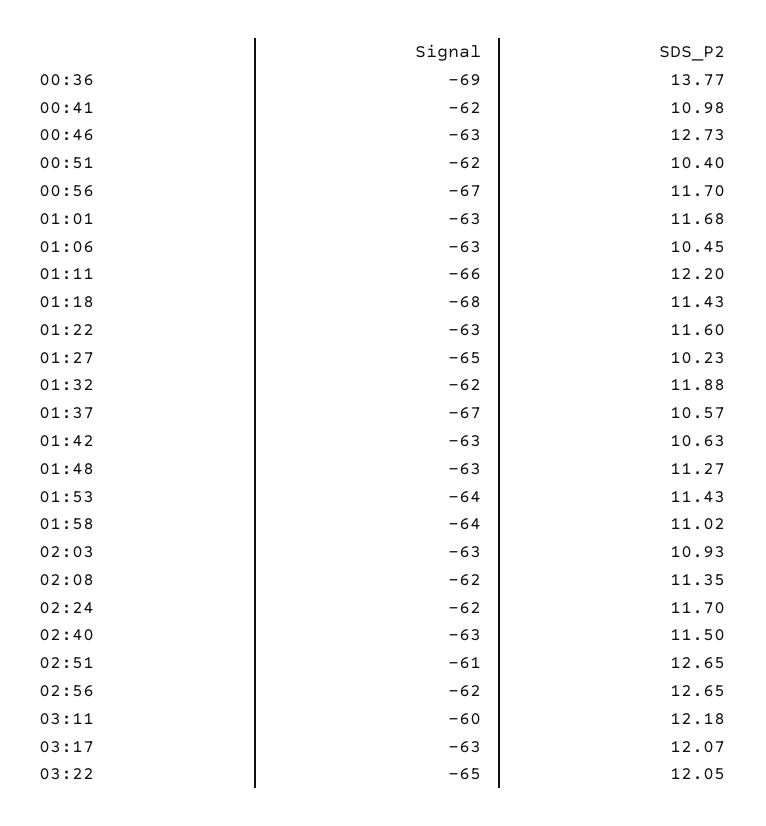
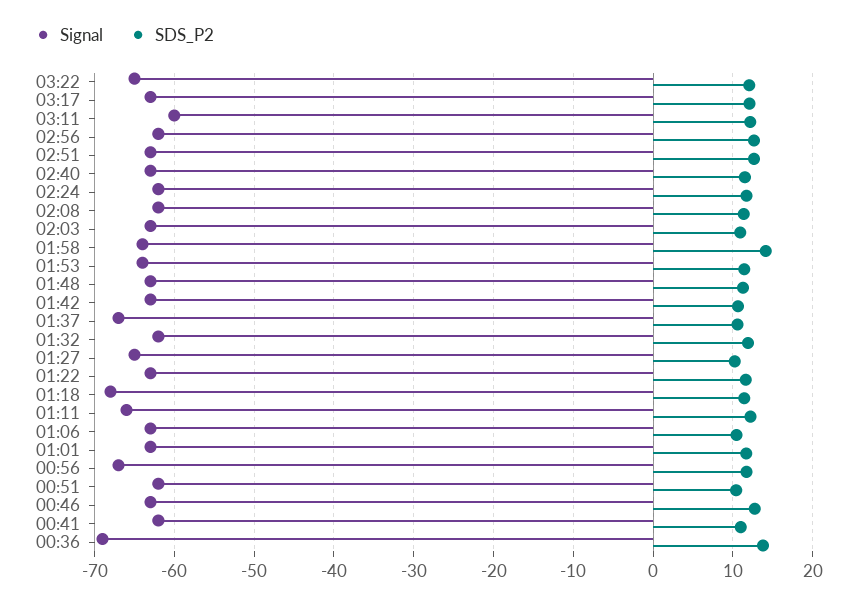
  {
    "Signal": {
      "00:36": -69,
      "00:41": -62,
      "00:46": -63,
      "00:51": -62,
      "00:56": -67,
      "01:01": -63,
      "01:06": -63,
      "01:11": -66,
      "01:18": -68,
      "01:22": -63,
      "01:27": -65,
      "01:32": -62,
      "01:37": -67,
      "01:42": -63,
      "01:48": -63,
      "01:53": -64,
      "01:58": -64,
      "02:03": -63,
      "02:08": -62,
      "02:24": -62,
      "02:40": -63,
-     "02:51": -61,
+     "02:51": -63,
      "02:56": -62,
      "03:11": -60,
      "03:17": -63,
      "03:22": -65
    },
    "SDS_P2": {
      "00:36": 13.77,
      "00:41": 10.98,
      "00:46": 12.73,
      "00:51": 10.4,
      "00:56": 11.7,
      "01:01": 11.68,
      "01:06": 10.45,
      "01:11": 12.2,
      "01:18": 11.43,
      "01:22": 11.6,
      "01:27": 10.23,
      "01:32": 11.88,
      "01:37": 10.57,
      "01:42": 10.63,
      "01:48": 11.27,
      "01:53": 11.43,
-     "01:58": 11.02,
+     "01:58": 14,
      "02:03": 10.93,
      "02:08": 11.35,
      "02:24": 11.7,
      "02:40": 11.5,
      "02:51": 12.65,
      "02:56": 12.65,
      "03:11": 12.18,
      "03:17": 12.07,
      "03:22": 12.05
    }
  }

